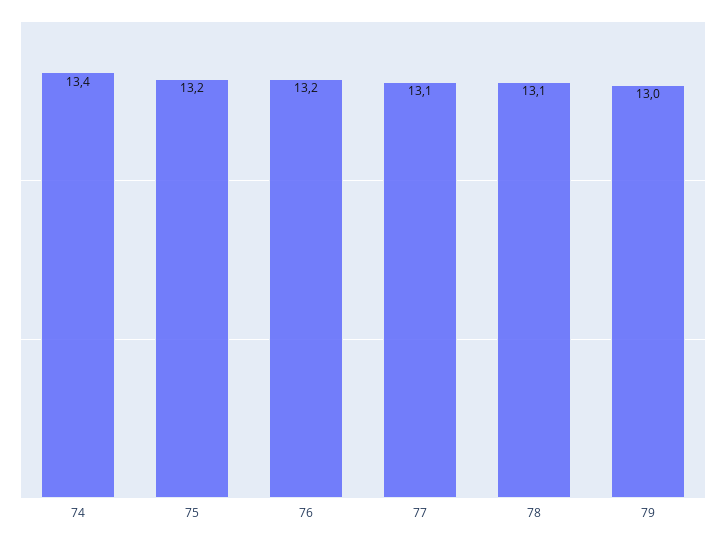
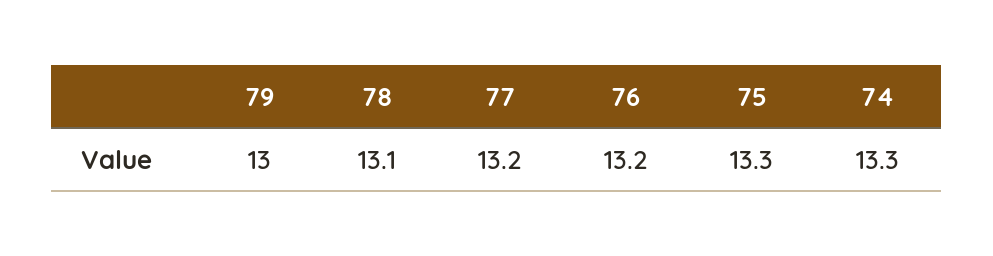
  {
-   "74": 13.4,
+   "74": 13.3,
-   "75": 13.2,
+   "75": 13.3,
    "76": 13.2,
-   "77": 13.1,
+   "77": 13.2,
    "78": 13.1,
    "79": 13
  }

